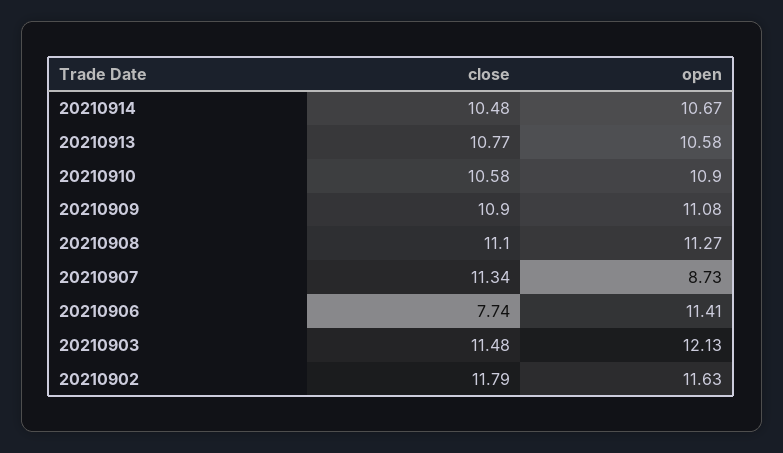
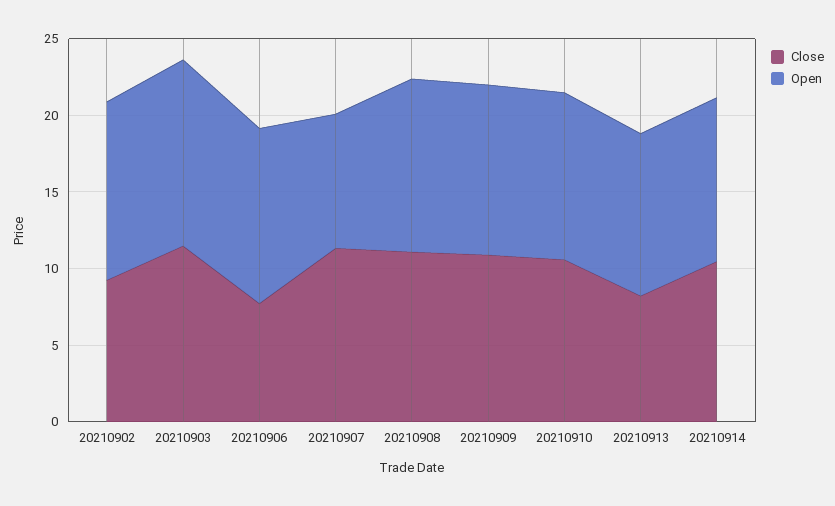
  {
    "close": {
      "20210914": 10.48,
-     "20210913": 10.77,
+     "20210913": 8,
      "20210910": 10.58,
      "20210909": 10.9,
      "20210908": 11.1,
      "20210907": 11.34,
      "20210906": 7.74,
      "20210903": 11.48,
-     "20210902": 11.79
+     "20210902": 9
    },
    "open": {
      "20210914": 10.67,
      "20210913": 10.58,
      "20210910": 10.9,
      "20210909": 11.08,
      "20210908": 11.27,
      "20210907": 8.73,
      "20210906": 11.41,
      "20210903": 12.13,
      "20210902": 11.63
    }
  }

